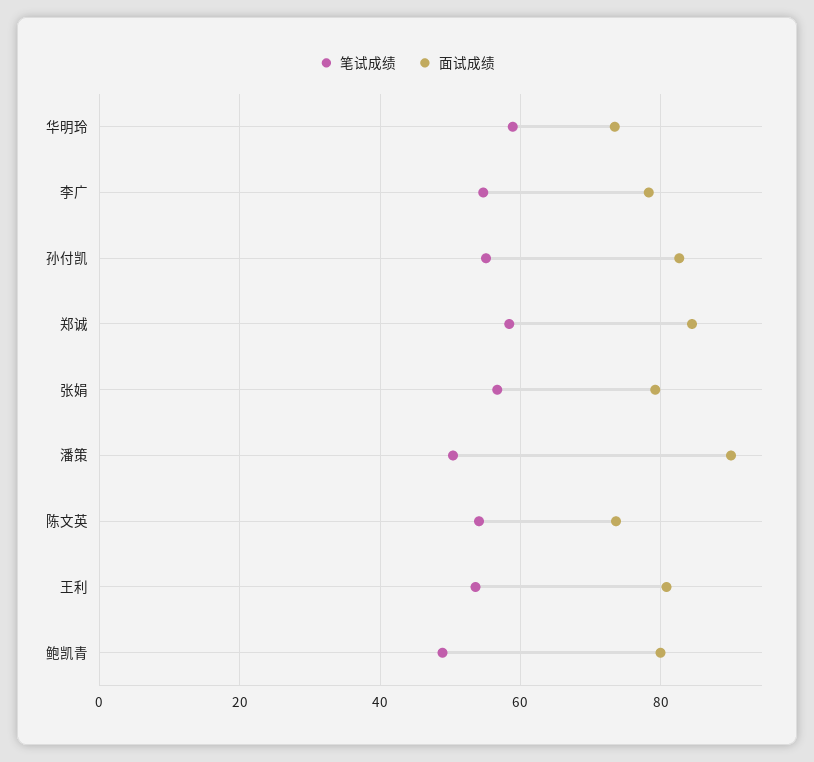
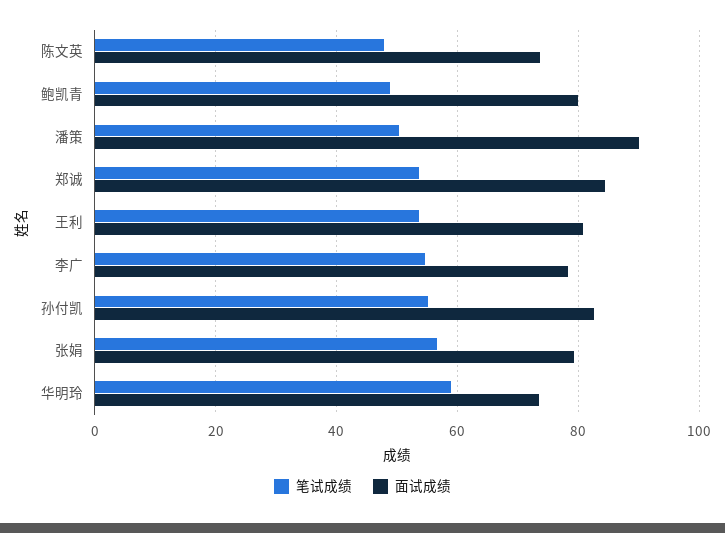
  {
    "笔试成绩": {
      "华明玲": 58,
      "李广": 54,
      "孙付凯": 56,
-     "郑诚": 58,
+     "郑诚": 54,
      "张娟": 56,
      "潘策": 50,
-     "陈文英": 54,
+     "陈文英": 48,
      "王利": 54,
      "鲍凯青": 48
    },
    "面试成绩": {
      "华明玲": 74,
      "李广": 78,
      "孙付凯": 82,
      "郑诚": 84,
      "张娟": 80,
      "潘策": 90,
      "陈文英": 74,
      "王利": 80,
      "鲍凯青": 80
    }
  }

